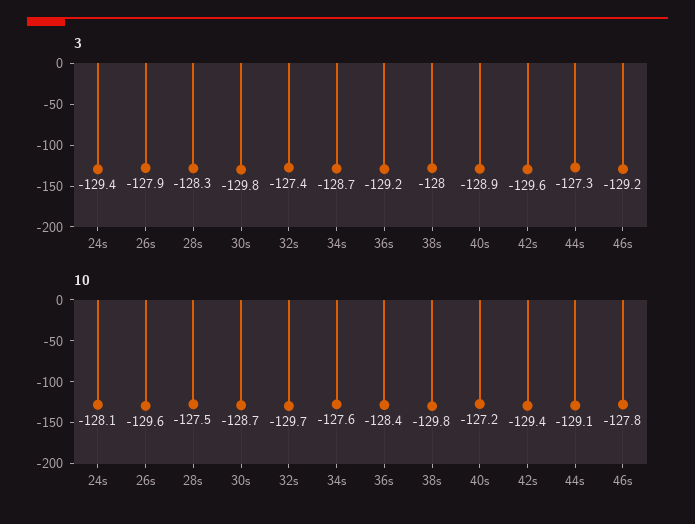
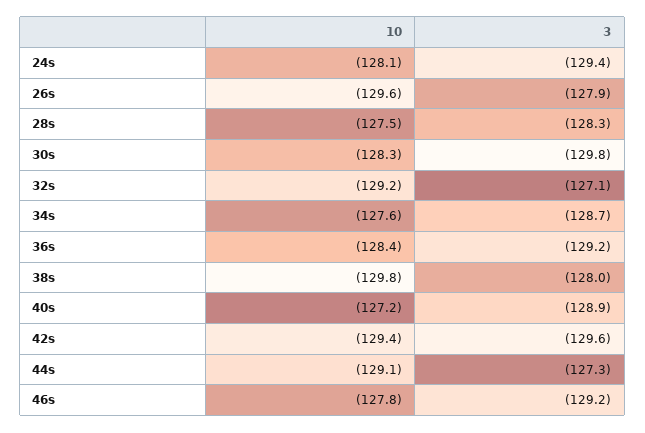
  {
    "3": {
      "24s": -129.4,
      "26s": -127.9,
      "28s": -128.3,
      "30s": -129.8,
-     "32s": -127.4,
+     "32s": -127.1,
      "34s": -128.7,
      "36s": -129.2,
      "38s": -128,
      "40s": -128.9,
      "42s": -129.6,
      "44s": -127.3,
      "46s": -129.2
    },
    "10": {
      "24s": -128.1,
      "26s": -129.6,
      "28s": -127.5,
-     "30s": -128.7,
+     "30s": -128.3,
-     "32s": -129.7,
+     "32s": -129.2,
      "34s": -127.6,
      "36s": -128.4,
      "38s": -129.8,
      "40s": -127.2,
      "42s": -129.4,
      "44s": -129.1,
      "46s": -127.8
    }
  }

